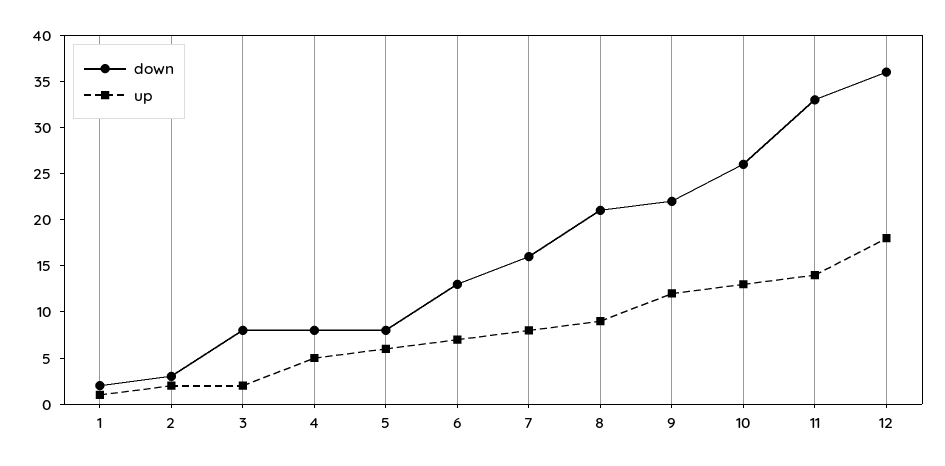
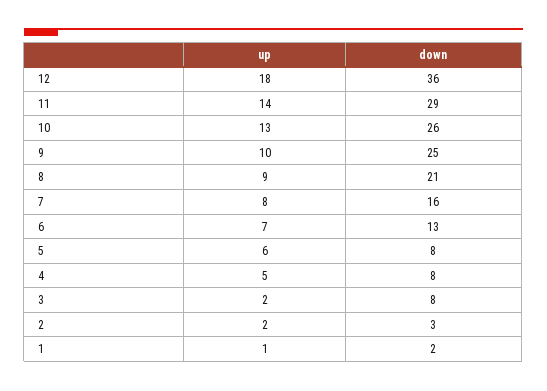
  {
    "down": {
      "1": 2,
      "2": 3,
      "3": 8,
      "4": 8,
      "5": 8,
      "6": 13,
      "7": 16,
      "8": 21,
-     "9": 22,
+     "9": 25,
      "10": 26,
-     "11": 33,
+     "11": 29,
      "12": 36
    },
    "up": {
      "1": 1,
      "2": 2,
      "3": 2,
      "4": 5,
      "5": 6,
      "6": 7,
      "7": 8,
      "8": 9,
-     "9": 12,
+     "9": 10,
      "10": 13,
      "11": 14,
      "12": 18
    }
  }

